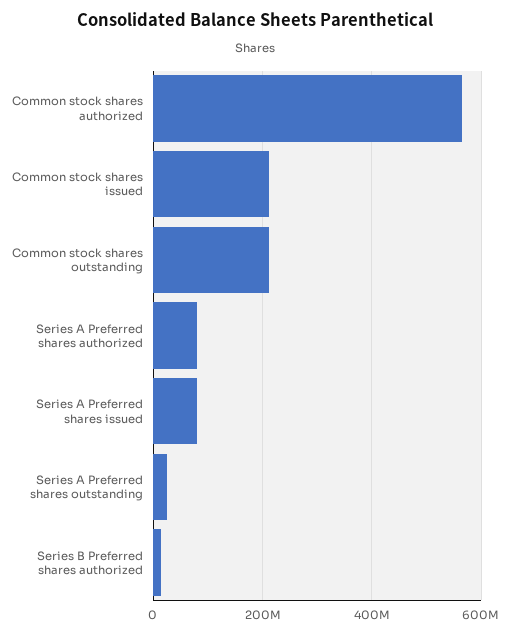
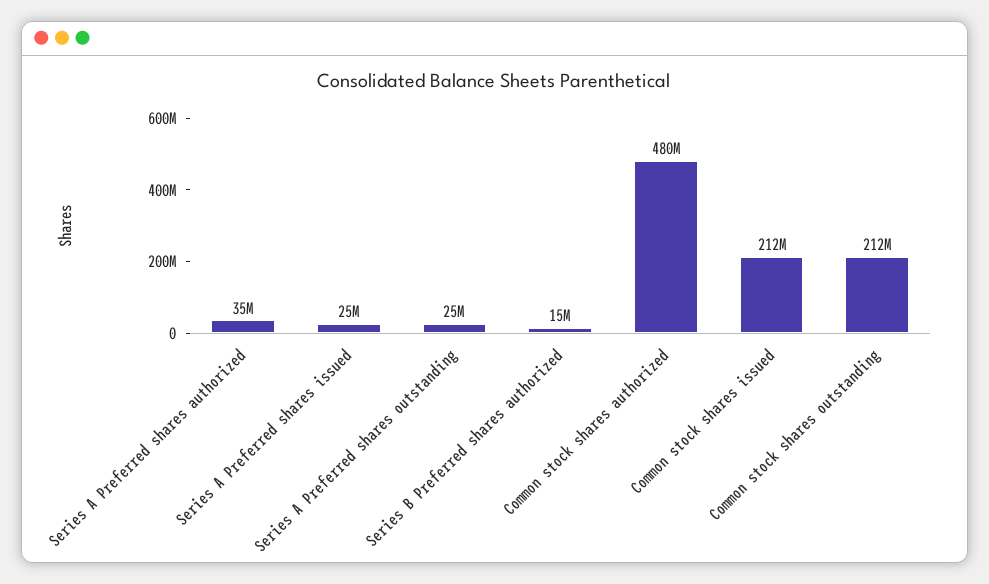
  {
-   "Common stock shares authorized": 560000000,
+   "Common stock shares authorized": 480000000,
    "Common stock shares issued": 212000000,
    "Common stock shares outstanding": 212000000,
-   "Series A Preferred shares authorized": 80000000,
+   "Series A Preferred shares authorized": 35000000,
-   "Series A Preferred shares issued": 80000000,
+   "Series A Preferred shares issued": 25000000,
    "Series A Preferred shares outstanding": 25000000,
    "Series B Preferred shares authorized": 15000000
  }

